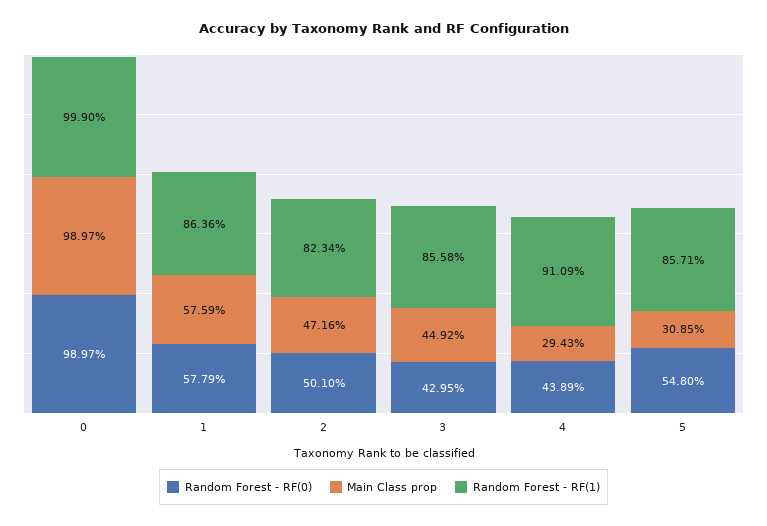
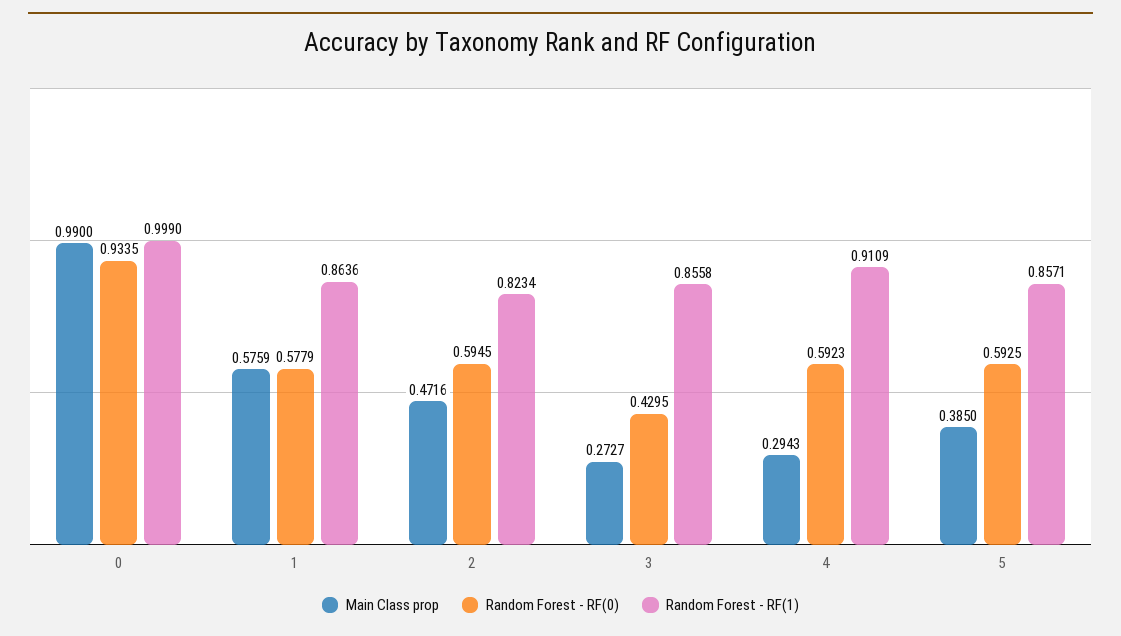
  {
    "Random Forest - RF(0)": {
-     "0": 0.9897,
+     "0": 0.9335,
      "1": 0.5779,
-     "2": 0.501,
+     "2": 0.5945,
      "3": 0.4295,
-     "4": 0.4389,
+     "4": 0.5923,
-     "5": 0.548
+     "5": 0.5925
    },
    "Main Class prop": {
-     "0": 0.9897,
+     "0": 0.99,
      "1": 0.5759,
      "2": 0.4716,
-     "3": 0.4492,
+     "3": 0.2727,
      "4": 0.2943,
-     "5": 0.3085
+     "5": 0.385
    },
    "Random Forest - RF(1)": {
      "0": 0.999,
      "1": 0.8636,
      "2": 0.8234,
      "3": 0.8558,
      "4": 0.9109,
      "5": 0.8571
    }
  }

